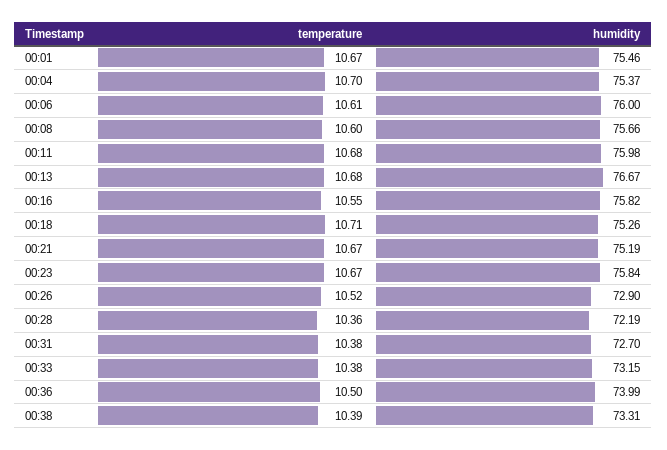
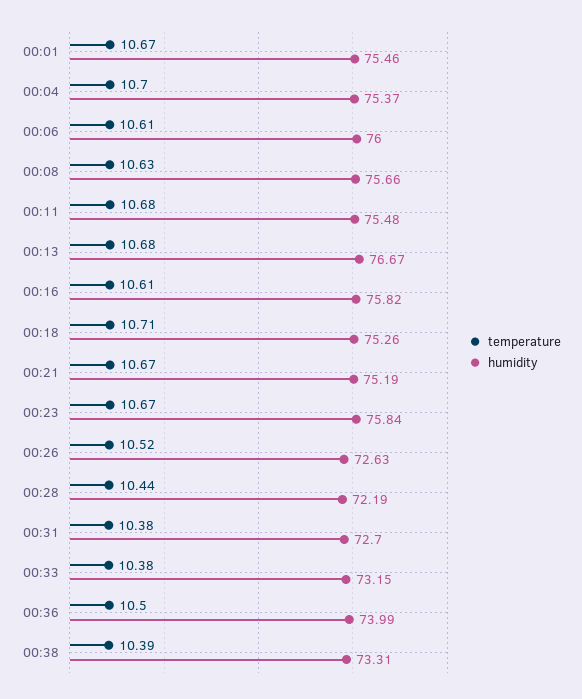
  {
    "temperature": {
      "00:01": 10.67,
      "00:04": 10.7,
      "00:06": 10.61,
-     "00:08": 10.6,
+     "00:08": 10.63,
      "00:11": 10.68,
      "00:13": 10.68,
-     "00:16": 10.55,
+     "00:16": 10.61,
      "00:18": 10.71,
      "00:21": 10.67,
      "00:23": 10.67,
      "00:26": 10.52,
-     "00:28": 10.36,
+     "00:28": 10.44,
      "00:31": 10.38,
      "00:33": 10.38,
      "00:36": 10.5,
      "00:38": 10.39
    },
    "humidity": {
      "00:01": 75.46,
      "00:04": 75.37,
      "00:06": 76,
      "00:08": 75.66,
-     "00:11": 75.98,
+     "00:11": 75.48,
      "00:13": 76.67,
      "00:16": 75.82,
      "00:18": 75.26,
      "00:21": 75.19,
      "00:23": 75.84,
-     "00:26": 72.9,
+     "00:26": 72.63,
      "00:28": 72.19,
      "00:31": 72.7,
      "00:33": 73.15,
      "00:36": 73.99,
      "00:38": 73.31
    }
  }

